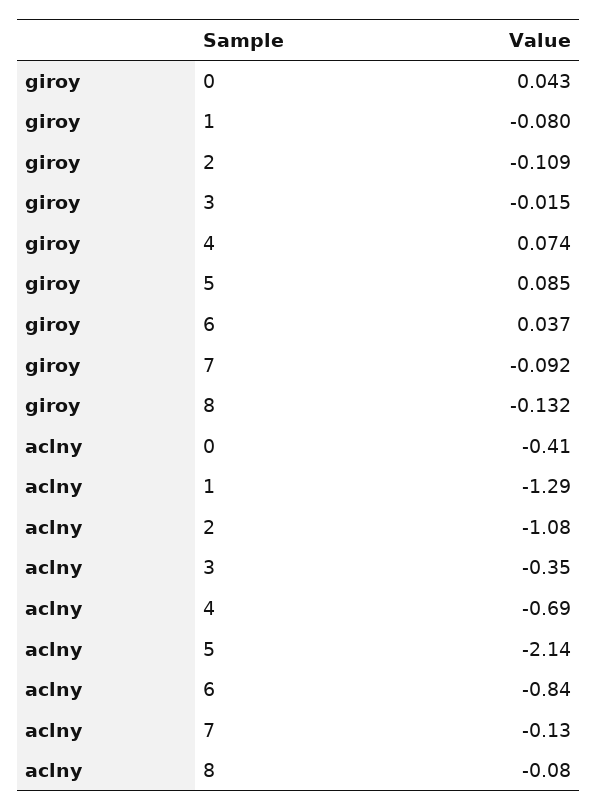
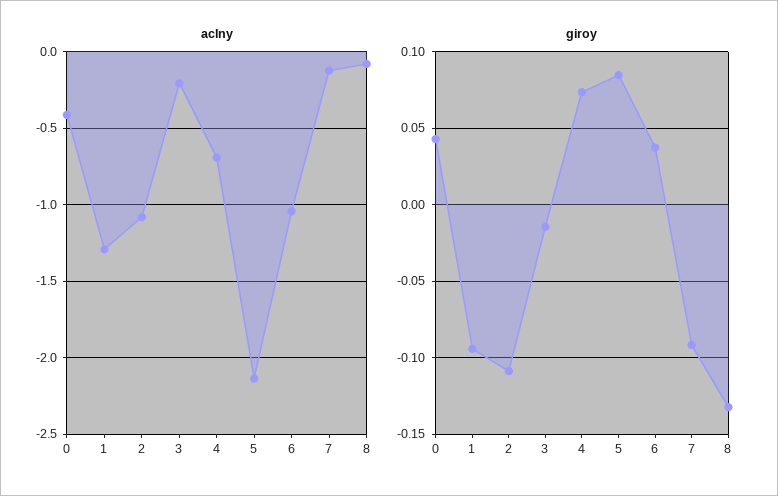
  {
    "giroy": {
      "0": 0.043,
-     "1": -0.08,
+     "1": -0.095,
      "2": -0.109,
      "3": -0.015,
      "4": 0.074,
      "5": 0.085,
      "6": 0.037,
      "7": -0.092,
      "8": -0.132
    },
    "aclny": {
      "0": -0.41,
      "1": -1.29,
      "2": -1.08,
-     "3": -0.35,
+     "3": -0.2,
      "4": -0.69,
      "5": -2.14,
-     "6": -0.84,
+     "6": -1.05,
      "7": -0.13,
      "8": -0.08
    }
  }

